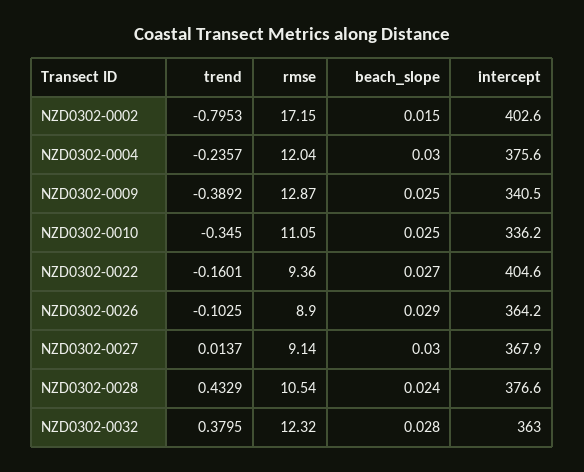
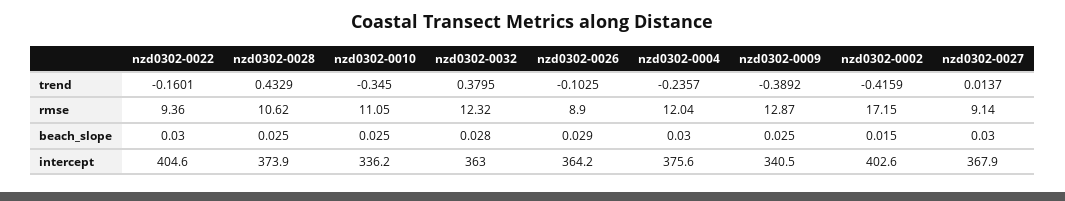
  {
    "trend": {
-     "NZD0302-0002": -0.7953,
+     "NZD0302-0002": -0.4159,
      "NZD0302-0004": -0.2357,
      "NZD0302-0009": -0.3892,
      "NZD0302-0010": -0.345,
      "NZD0302-0022": -0.1601,
      "NZD0302-0026": -0.1025,
      "NZD0302-0027": 0.0137,
      "NZD0302-0028": 0.4329,
      "NZD0302-0032": 0.3795
    },
    "rmse": {
      "NZD0302-0002": 17.15,
      "NZD0302-0004": 12.04,
      "NZD0302-0009": 12.87,
      "NZD0302-0010": 11.05,
      "NZD0302-0022": 9.36,
      "NZD0302-0026": 8.9,
      "NZD0302-0027": 9.14,
-     "NZD0302-0028": 10.54,
+     "NZD0302-0028": 10.62,
      "NZD0302-0032": 12.32
    },
    "beach_slope": {
      "NZD0302-0002": 0.015,
      "NZD0302-0004": 0.03,
      "NZD0302-0009": 0.025,
      "NZD0302-0010": 0.025,
-     "NZD0302-0022": 0.027,
+     "NZD0302-0022": 0.03,
      "NZD0302-0026": 0.029,
      "NZD0302-0027": 0.03,
-     "NZD0302-0028": 0.024,
+     "NZD0302-0028": 0.025,
      "NZD0302-0032": 0.028
    },
    "intercept": {
      "NZD0302-0002": 402.6,
      "NZD0302-0004": 375.6,
      "NZD0302-0009": 340.5,
      "NZD0302-0010": 336.2,
      "NZD0302-0022": 404.6,
      "NZD0302-0026": 364.2,
      "NZD0302-0027": 367.9,
-     "NZD0302-0028": 376.6,
+     "NZD0302-0028": 373.9,
      "NZD0302-0032": 363
    }
  }

